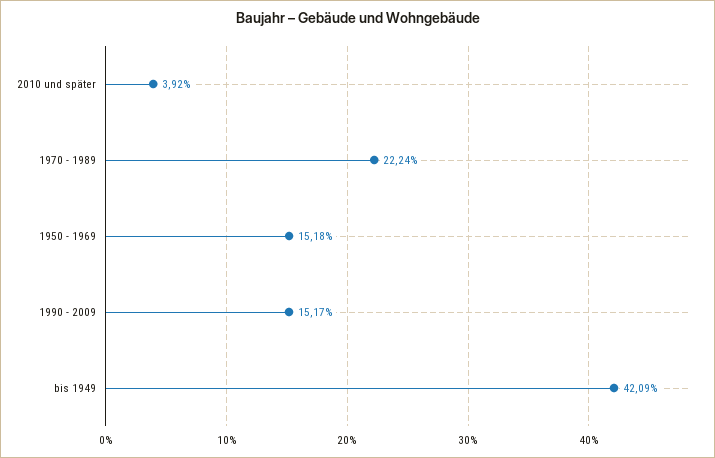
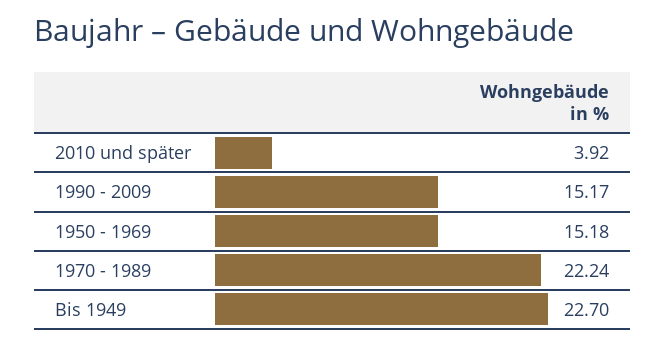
  {
    "2010 und später": 3.92,
    "1970 - 1989": 22.24,
    "1950 - 1969": 15.18,
    "1990 - 2009": 15.17,
-   "bis 1949": 42.09
+   "bis 1949": 22.7
  }

